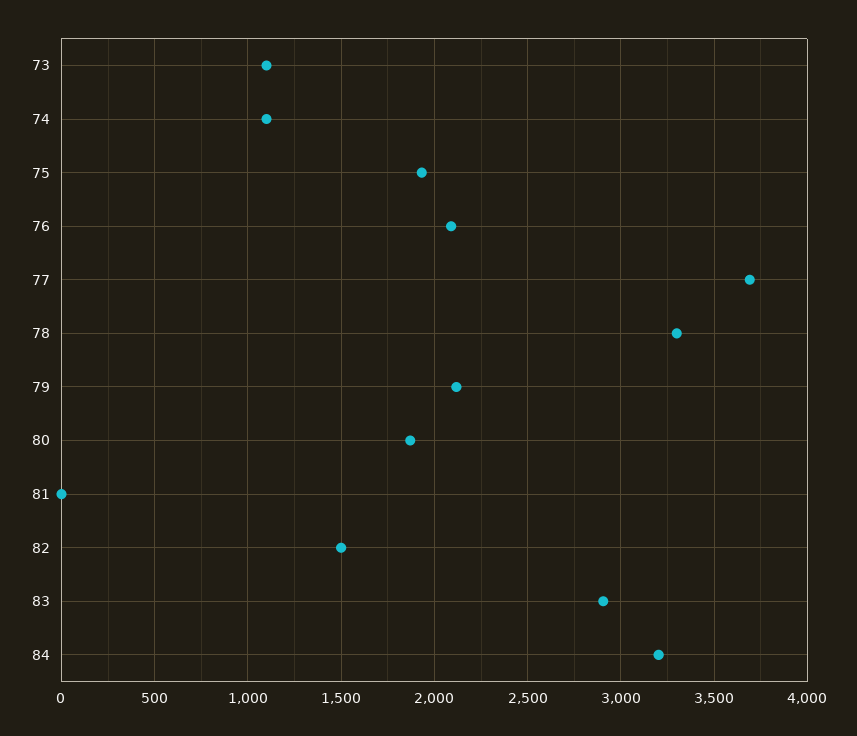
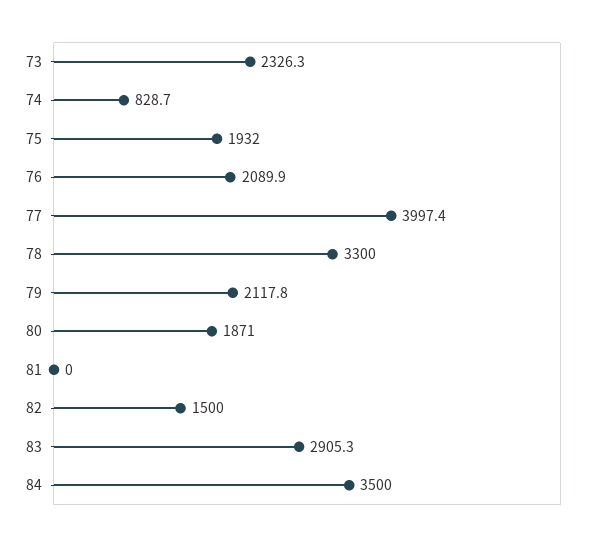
  {
-   "73": 1100,
+   "73": 2326.3,
-   "74": 1100,
+   "74": 828.7,
    "75": 1932,
    "76": 2089.9,
-   "77": 3700,
+   "77": 3997.4,
    "78": 3300,
    "79": 2117.8,
    "80": 1871,
    "81": 0,
    "82": 1500,
    "83": 2905.3,
-   "84": 3200
+   "84": 3500
  }

